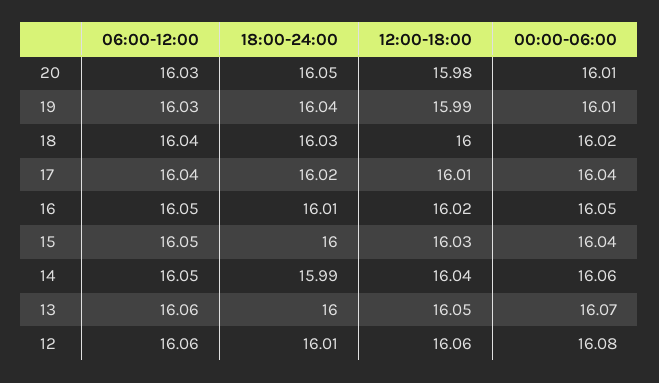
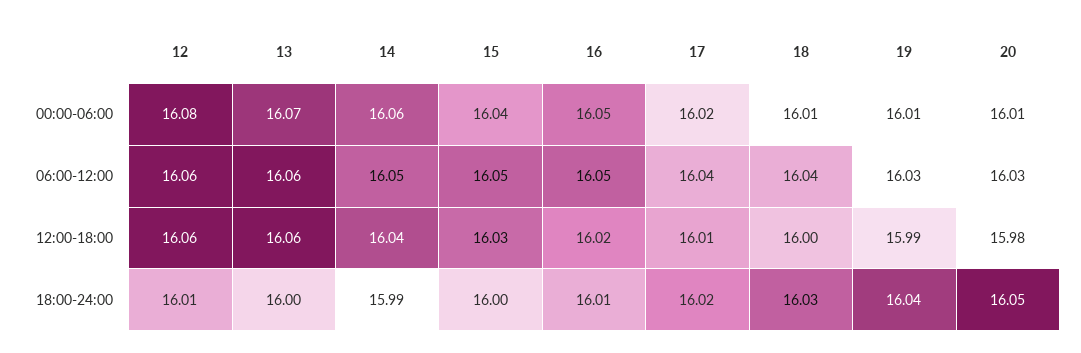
  {
    "06:00-12:00": {
      "20": 16.03,
      "19": 16.03,
      "18": 16.04,
      "17": 16.04,
      "16": 16.05,
      "15": 16.05,
      "14": 16.05,
      "13": 16.06,
      "12": 16.06
    },
    "18:00-24:00": {
      "20": 16.05,
      "19": 16.04,
      "18": 16.03,
      "17": 16.02,
      "16": 16.01,
      "15": 16,
      "14": 15.99,
      "13": 16,
      "12": 16.01
    },
    "12:00-18:00": {
      "20": 15.98,
      "19": 15.99,
      "18": 16,
      "17": 16.01,
      "16": 16.02,
      "15": 16.03,
      "14": 16.04,
-     "13": 16.05,
+     "13": 16.06,
      "12": 16.06
    },
    "00:00-06:00": {
      "20": 16.01,
      "19": 16.01,
-     "18": 16.02,
+     "18": 16.01,
-     "17": 16.04,
+     "17": 16.02,
      "16": 16.05,
      "15": 16.04,
      "14": 16.06,
      "13": 16.07,
      "12": 16.08
    }
  }

